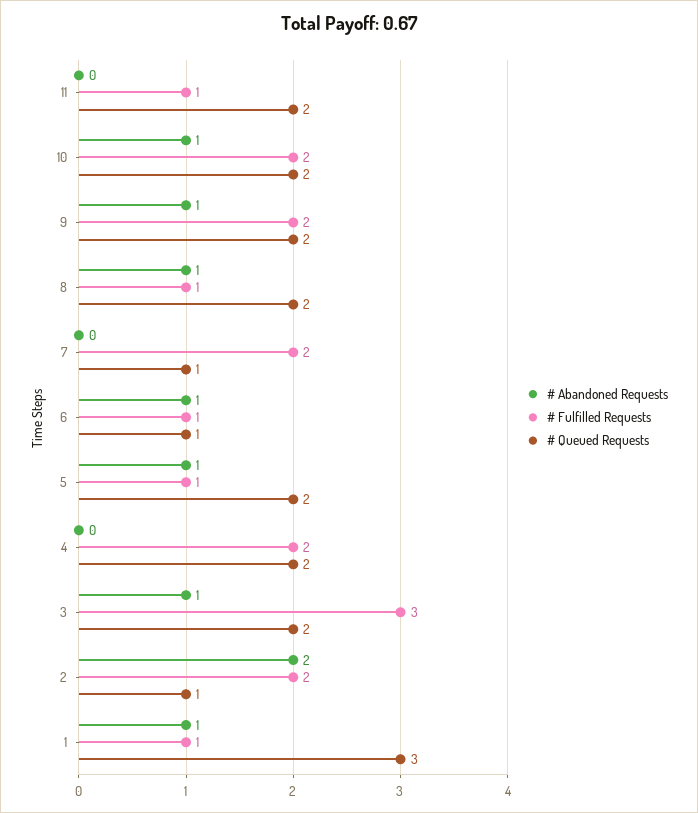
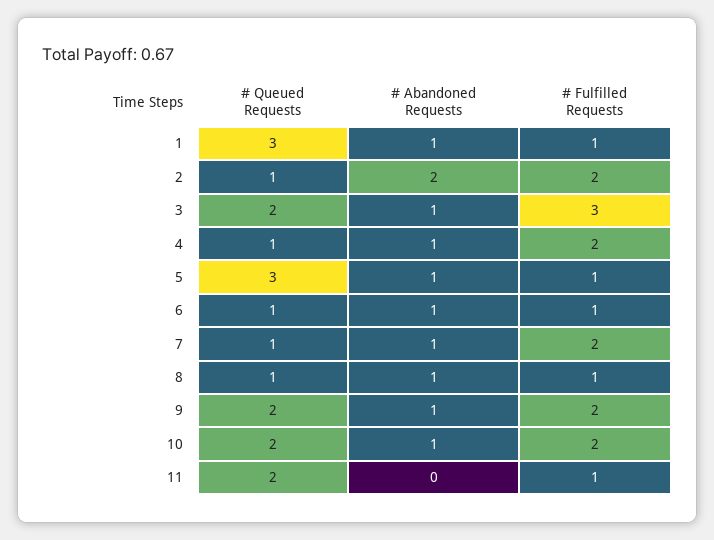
  {
    "# Abandoned Requests": {
      "11": 0,
      "10": 1,
      "9": 1,
      "8": 1,
-     "7": 0,
+     "7": 1,
      "6": 1,
      "5": 1,
-     "4": 0,
+     "4": 1,
      "3": 1,
      "2": 2,
      "1": 1
    },
    "# Fulfilled Requests": {
      "11": 1,
      "10": 2,
      "9": 2,
      "8": 1,
      "7": 2,
      "6": 1,
      "5": 1,
      "4": 2,
      "3": 3,
      "2": 2,
      "1": 1
    },
    "# Queued Requests": {
      "11": 2,
      "10": 2,
      "9": 2,
-     "8": 2,
+     "8": 1,
      "7": 1,
      "6": 1,
-     "5": 2,
+     "5": 3,
-     "4": 2,
+     "4": 1,
      "3": 2,
      "2": 1,
      "1": 3
    }
  }

